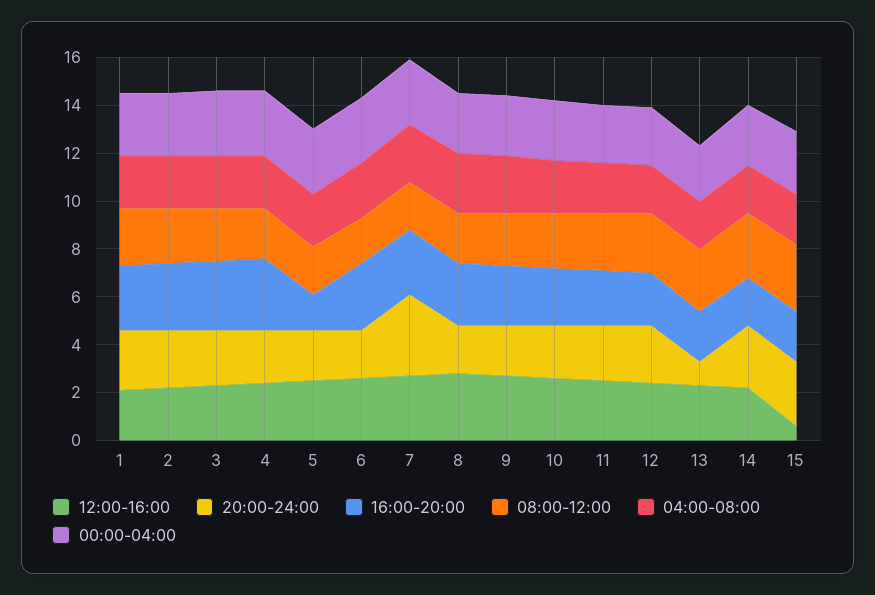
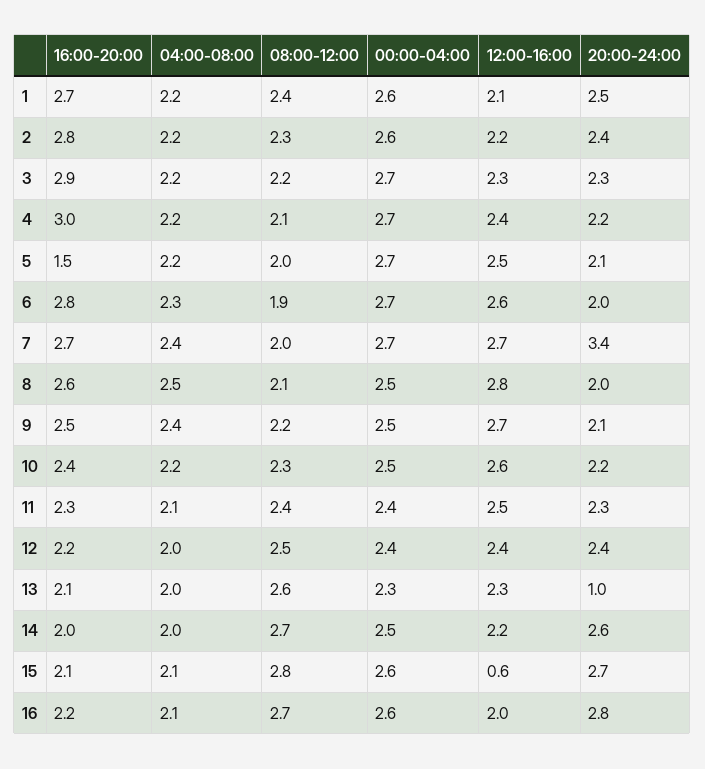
  {
    "12:00-16:00": {
      "1": 2.1,
      "2": 2.2,
      "3": 2.3,
      "4": 2.4,
      "5": 2.5,
      "6": 2.6,
      "7": 2.7,
      "8": 2.8,
      "9": 2.7,
      "10": 2.6,
      "11": 2.5,
      "12": 2.4,
      "13": 2.3,
      "14": 2.2,
-     "15": 0.6
+     "15": 0.6,
+     "16": 2
    },
    "20:00-24:00": {
      "1": 2.5,
      "2": 2.4,
      "3": 2.3,
      "4": 2.2,
      "5": 2.1,
      "6": 2,
      "7": 3.4,
      "8": 2,
      "9": 2.1,
      "10": 2.2,
      "11": 2.3,
      "12": 2.4,
      "13": 1,
      "14": 2.6,
-     "15": 2.7
+     "15": 2.7,
+     "16": 2.8
    },
    "16:00-20:00": {
      "1": 2.7,
      "2": 2.8,
      "3": 2.9,
      "4": 3,
      "5": 1.5,
      "6": 2.8,
      "7": 2.7,
      "8": 2.6,
      "9": 2.5,
      "10": 2.4,
      "11": 2.3,
      "12": 2.2,
      "13": 2.1,
      "14": 2,
-     "15": 2.1
+     "15": 2.1,
+     "16": 2.2
    },
    "08:00-12:00": {
      "1": 2.4,
      "2": 2.3,
      "3": 2.2,
      "4": 2.1,
      "5": 2,
      "6": 1.9,
      "7": 2,
      "8": 2.1,
      "9": 2.2,
      "10": 2.3,
      "11": 2.4,
      "12": 2.5,
      "13": 2.6,
      "14": 2.7,
-     "15": 2.8
+     "15": 2.8,
+     "16": 2.7
    },
    "04:00-08:00": {
      "1": 2.2,
      "2": 2.2,
      "3": 2.2,
      "4": 2.2,
      "5": 2.2,
      "6": 2.3,
      "7": 2.4,
      "8": 2.5,
      "9": 2.4,
      "10": 2.2,
      "11": 2.1,
      "12": 2,
      "13": 2,
      "14": 2,
-     "15": 2.1
+     "15": 2.1,
+     "16": 2.1
    },
    "00:00-04:00": {
      "1": 2.6,
      "2": 2.6,
      "3": 2.7,
      "4": 2.7,
      "5": 2.7,
      "6": 2.7,
      "7": 2.7,
      "8": 2.5,
      "9": 2.5,
      "10": 2.5,
      "11": 2.4,
      "12": 2.4,
      "13": 2.3,
      "14": 2.5,
-     "15": 2.6
+     "15": 2.6,
+     "16": 2.6
    }
  }

